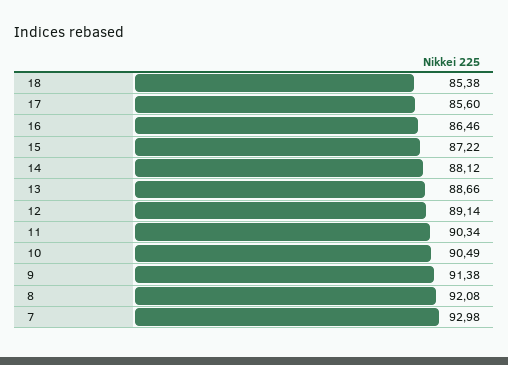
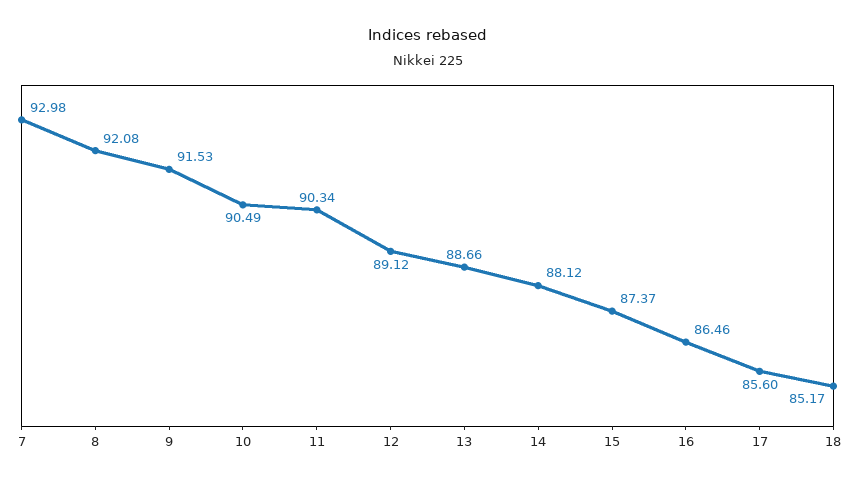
  {
-   "18": 85.38,
+   "18": 85.17,
    "17": 85.6,
    "16": 86.46,
-   "15": 87.22,
+   "15": 87.37,
    "14": 88.12,
    "13": 88.66,
-   "12": 89.14,
+   "12": 89.12,
    "11": 90.34,
    "10": 90.49,
-   "9": 91.38,
+   "9": 91.53,
    "8": 92.08,
    "7": 92.98
  }

